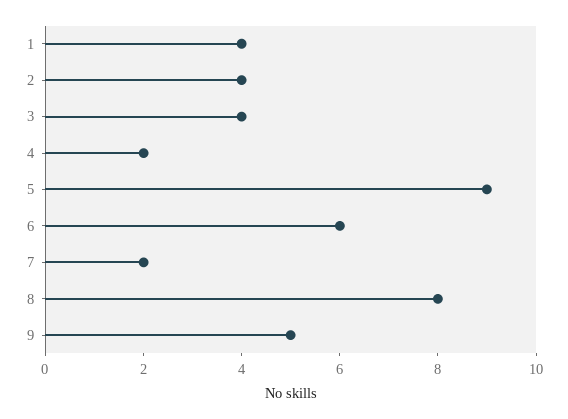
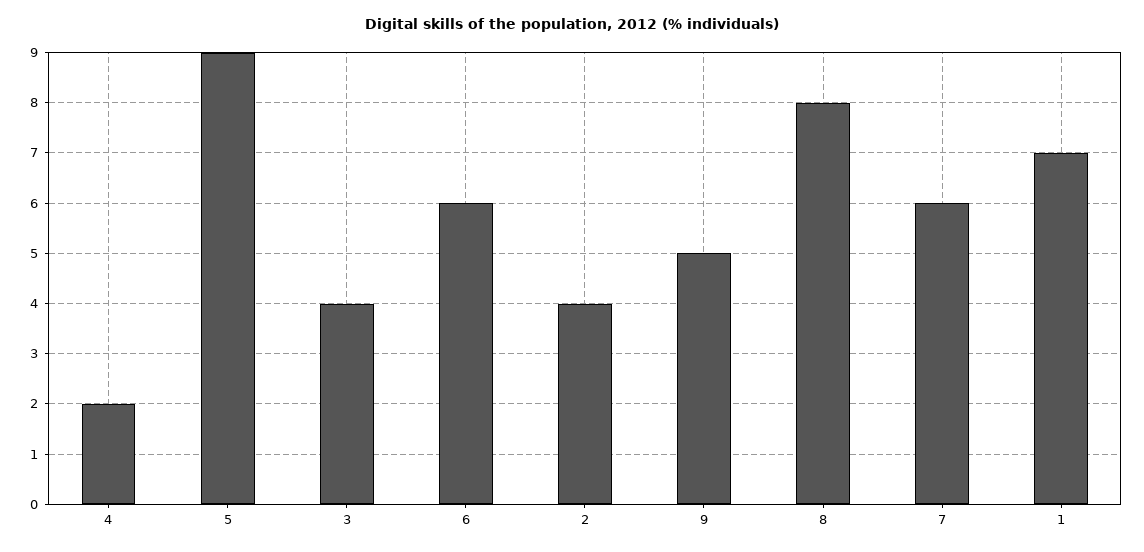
  {
-   "1": 4,
+   "1": 7,
    "2": 4,
    "3": 4,
    "4": 2,
    "5": 9,
    "6": 6,
-   "7": 2,
+   "7": 6,
    "8": 8,
    "9": 5
  }

